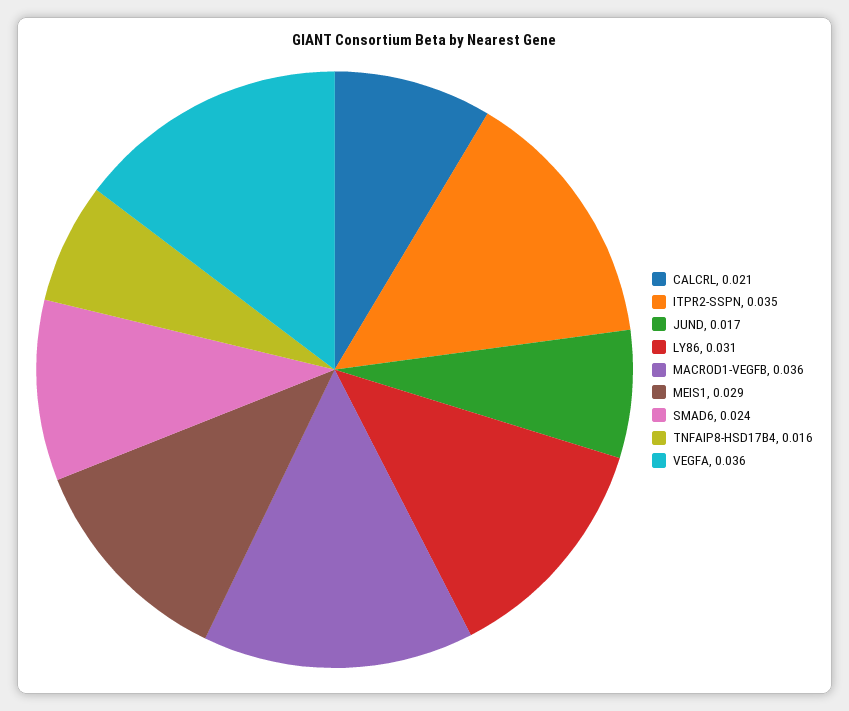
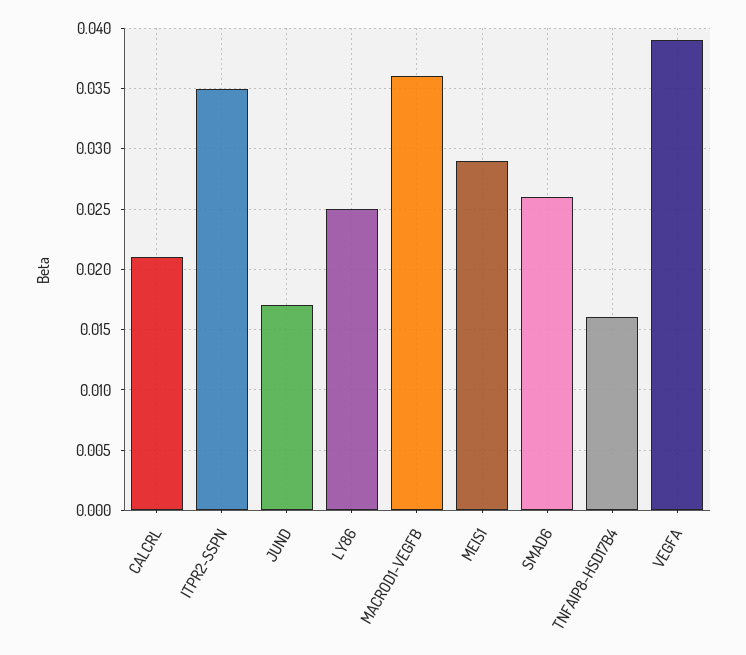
  {
    "CALCRL": 0.021,
    "ITPR2-SSPN": 0.035,
    "JUND": 0.017,
-   "LY86": 0.031,
+   "LY86": 0.025,
    "MACROD1-VEGFB": 0.036,
    "MEIS1": 0.029,
-   "SMAD6": 0.024,
+   "SMAD6": 0.026,
    "TNFAIP8-HSD17B4": 0.016,
-   "VEGFA": 0.036
+   "VEGFA": 0.039
  }

